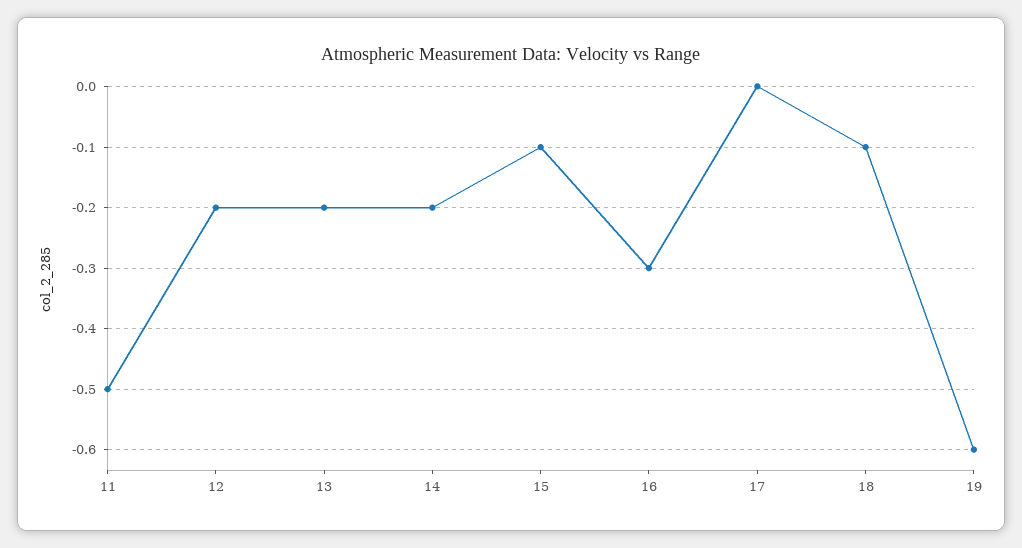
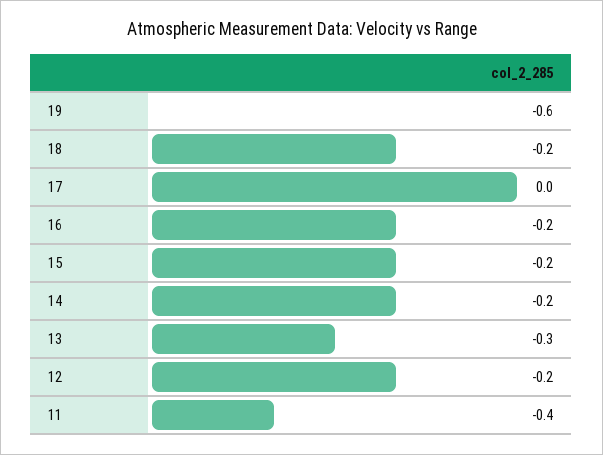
  {
-   "11": -0.5,
+   "11": -0.4,
    "12": -0.2,
-   "13": -0.2,
+   "13": -0.3,
    "14": -0.2,
-   "15": -0.1,
+   "15": -0.2,
-   "16": -0.3,
+   "16": -0.2,
    "17": 0,
-   "18": -0.1,
+   "18": -0.2,
    "19": -0.6
  }

